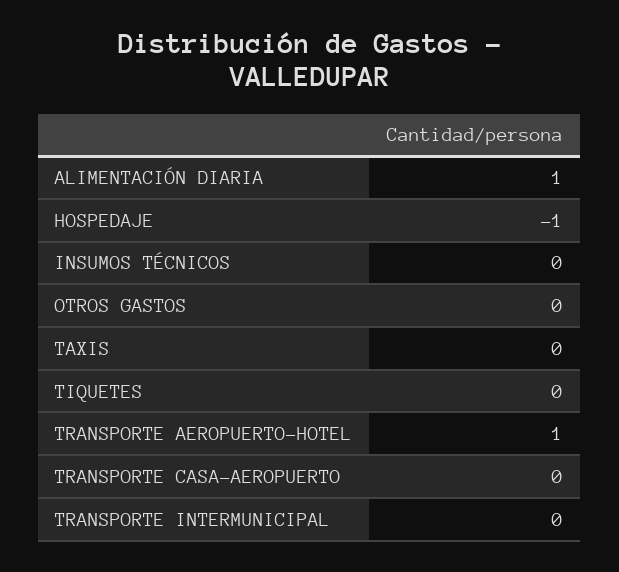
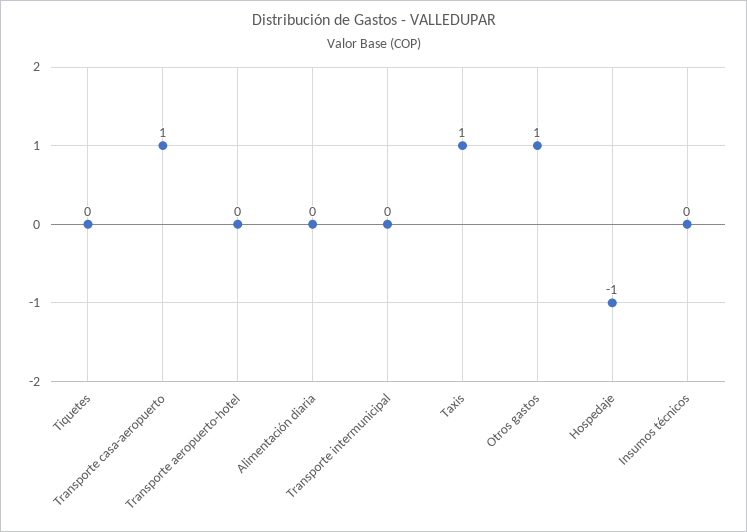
  {
-   "ALIMENTACIÓN DIARIA": 1,
+   "ALIMENTACIÓN DIARIA": 0,
    "HOSPEDAJE": -1,
    "INSUMOS TÉCNICOS": 0,
-   "OTROS GASTOS": 0,
+   "OTROS GASTOS": 1,
-   "TAXIS": 0,
+   "TAXIS": 1,
    "TIQUETES": 0,
-   "TRANSPORTE AEROPUERTO-HOTEL": 1,
+   "TRANSPORTE AEROPUERTO-HOTEL": 0,
-   "TRANSPORTE CASA-AEROPUERTO": 0,
+   "TRANSPORTE CASA-AEROPUERTO": 1,
    "TRANSPORTE INTERMUNICIPAL": 0
  }

